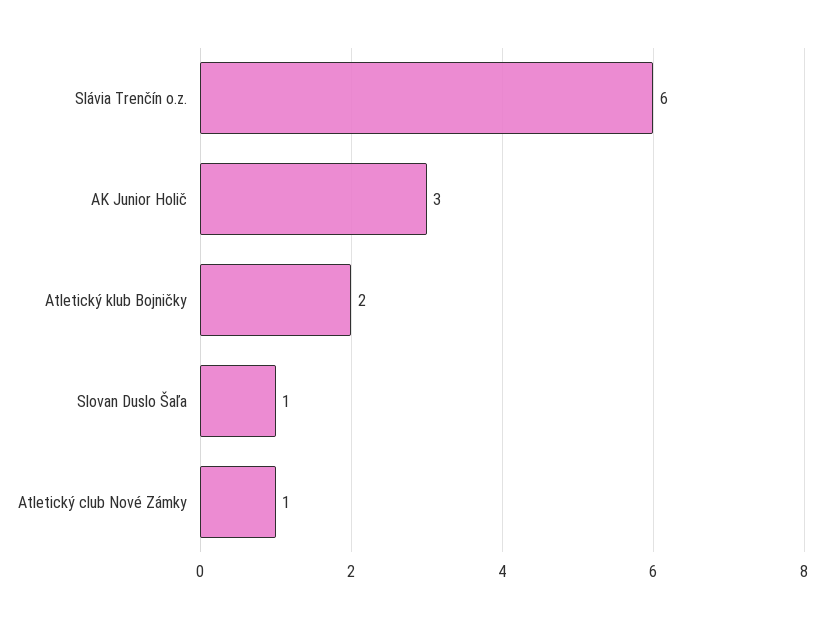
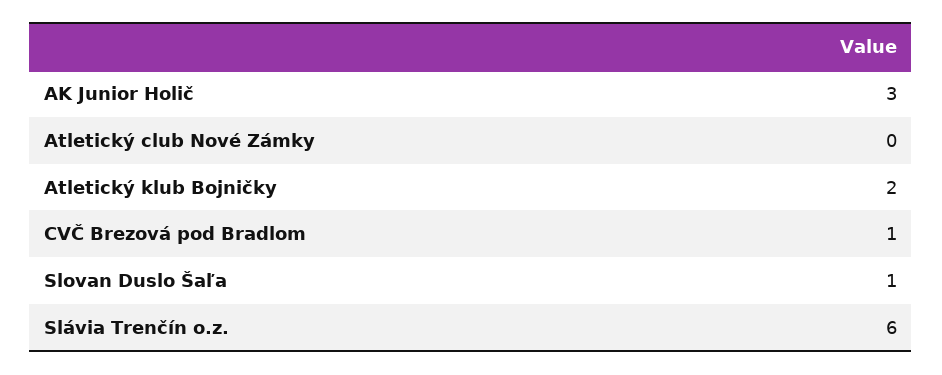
  {
    "Slávia Trenčín o.z.": 6,
    "AK Junior Holič": 3,
    "Atletický klub Bojničky": 2,
    "Slovan Duslo Šaľa": 1,
-   "Atletický club Nové Zámky": 1
+   "Atletický club Nové Zámky": 0,
+   "CVČ Brezová pod Bradlom": 1
  }

